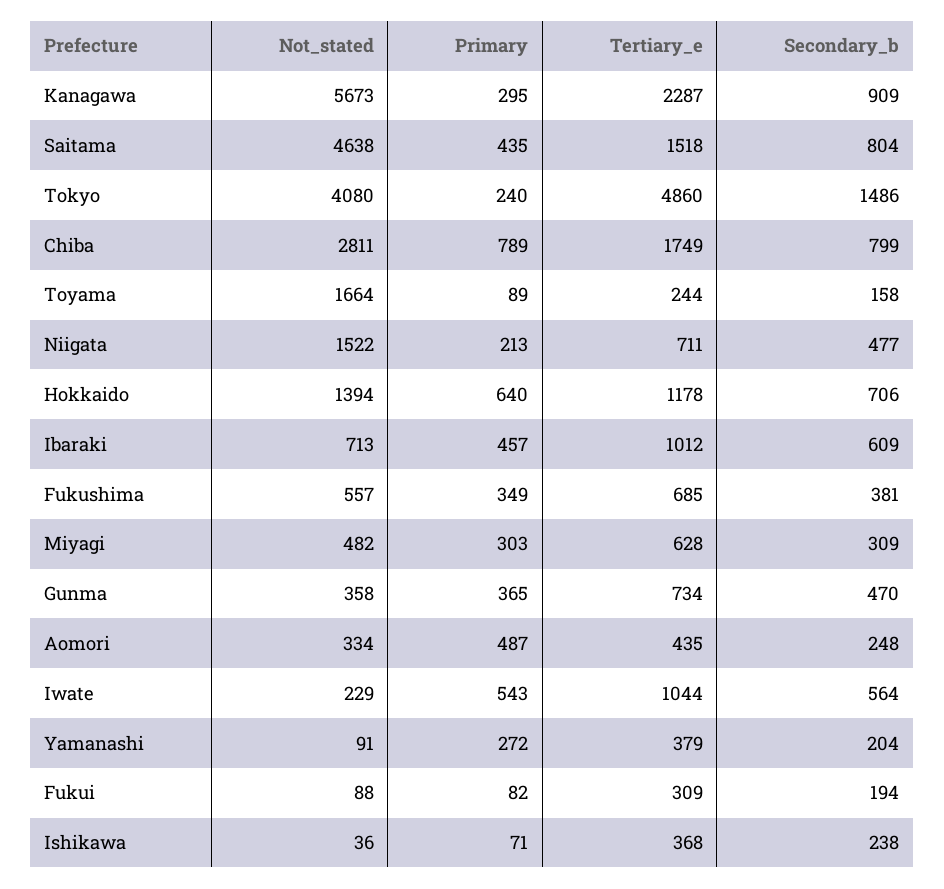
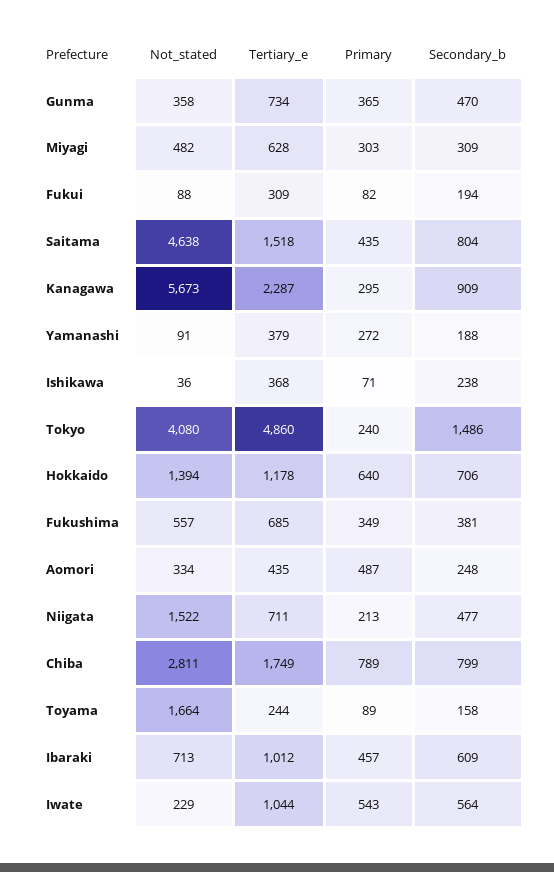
  {
    "Not_stated": {
      "Kanagawa": 5673,
      "Saitama": 4638,
      "Tokyo": 4080,
      "Chiba": 2811,
      "Toyama": 1664,
      "Niigata": 1522,
      "Hokkaido": 1394,
      "Ibaraki": 713,
      "Fukushima": 557,
      "Miyagi": 482,
      "Gunma": 358,
      "Aomori": 334,
      "Iwate": 229,
      "Yamanashi": 91,
      "Fukui": 88,
      "Ishikawa": 36
    },
    "Primary": {
      "Kanagawa": 295,
      "Saitama": 435,
      "Tokyo": 240,
      "Chiba": 789,
      "Toyama": 89,
      "Niigata": 213,
      "Hokkaido": 640,
      "Ibaraki": 457,
      "Fukushima": 349,
      "Miyagi": 303,
      "Gunma": 365,
      "Aomori": 487,
      "Iwate": 543,
      "Yamanashi": 272,
      "Fukui": 82,
      "Ishikawa": 71
    },
    "Tertiary_e": {
      "Kanagawa": 2287,
      "Saitama": 1518,
      "Tokyo": 4860,
      "Chiba": 1749,
      "Toyama": 244,
      "Niigata": 711,
      "Hokkaido": 1178,
      "Ibaraki": 1012,
      "Fukushima": 685,
      "Miyagi": 628,
      "Gunma": 734,
      "Aomori": 435,
      "Iwate": 1044,
      "Yamanashi": 379,
      "Fukui": 309,
      "Ishikawa": 368
    },
    "Secondary_b": {
      "Kanagawa": 909,
      "Saitama": 804,
      "Tokyo": 1486,
      "Chiba": 799,
      "Toyama": 158,
      "Niigata": 477,
      "Hokkaido": 706,
      "Ibaraki": 609,
      "Fukushima": 381,
      "Miyagi": 309,
      "Gunma": 470,
      "Aomori": 248,
      "Iwate": 564,
-     "Yamanashi": 204,
+     "Yamanashi": 188,
      "Fukui": 194,
      "Ishikawa": 238
    }
  }

